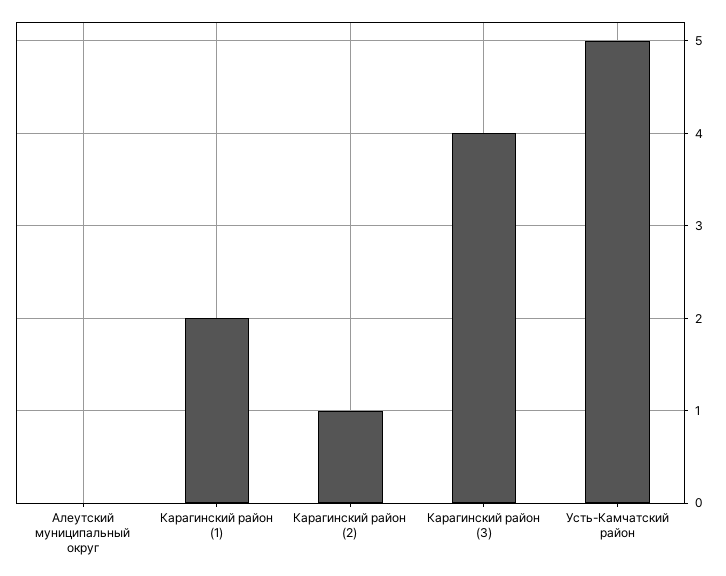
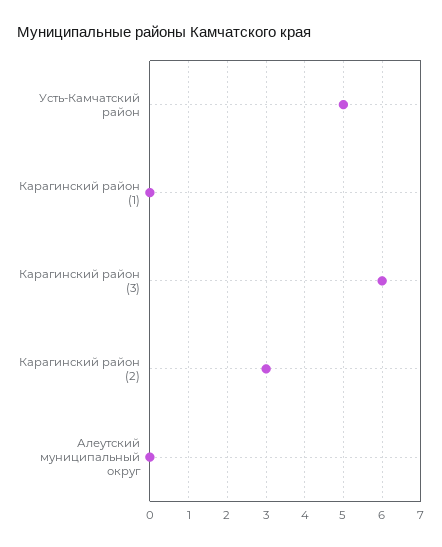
  {
    "Алеутский муниципальный округ": 0,
-   "Карагинский район (1)": 2,
+   "Карагинский район (1)": 0,
-   "Карагинский район (2)": 1,
+   "Карагинский район (2)": 3,
-   "Карагинский район (3)": 4,
+   "Карагинский район (3)": 6,
    "Усть-Камчатский район": 5
  }

